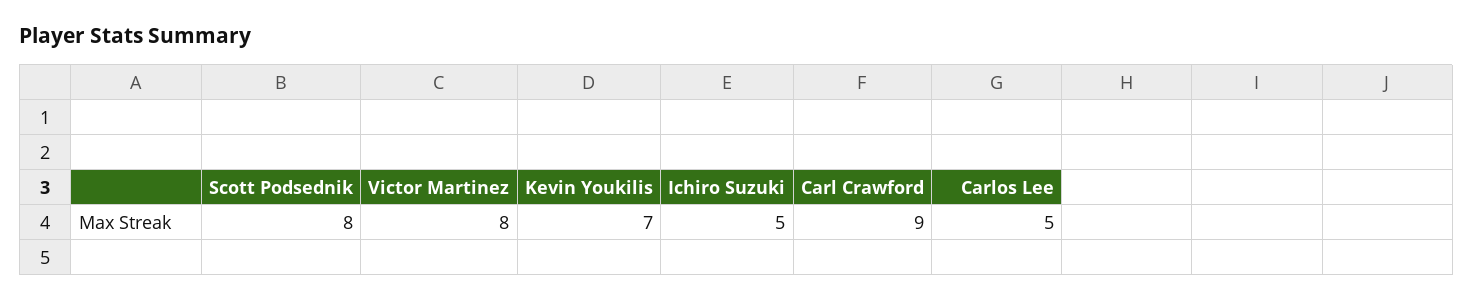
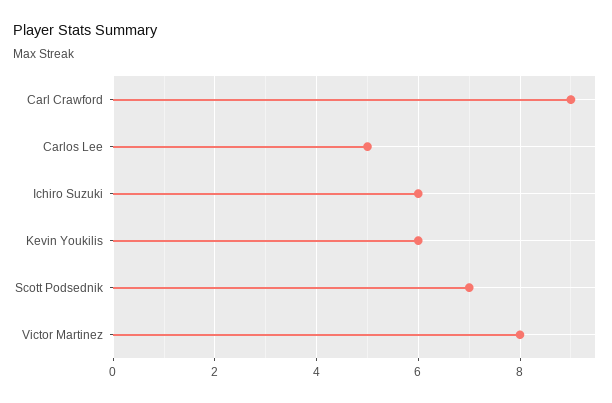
  {
-   "Scott Podsednik": 8,
+   "Scott Podsednik": 7,
    "Victor Martinez": 8,
-   "Kevin Youkilis": 7,
+   "Kevin Youkilis": 6,
-   "Ichiro Suzuki": 5,
+   "Ichiro Suzuki": 6,
    "Carl Crawford": 9,
    "Carlos Lee": 5
  }

